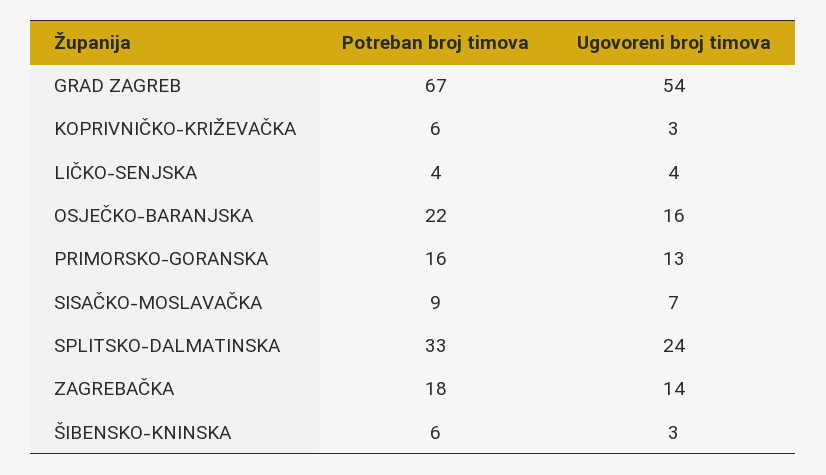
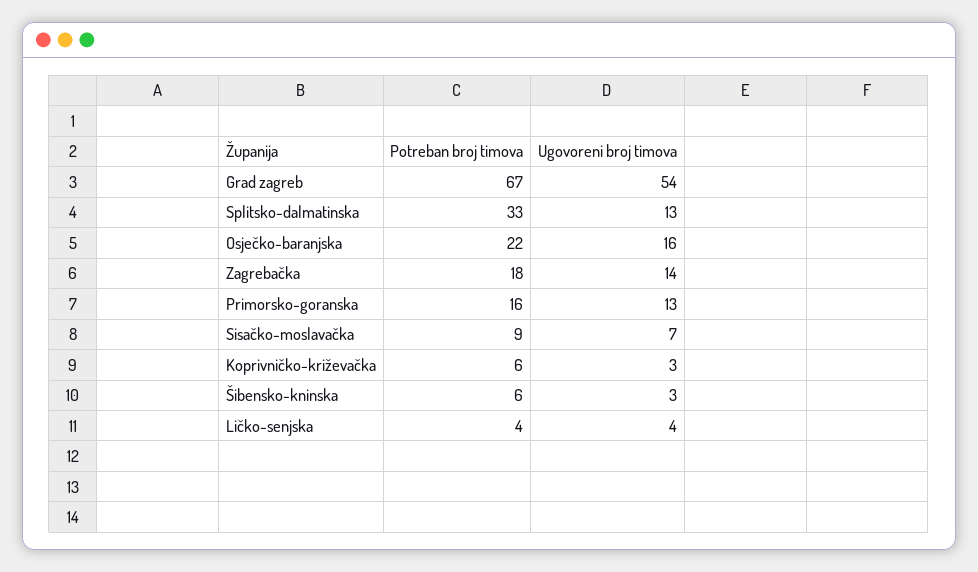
  {
    "Potreban broj timova": {
      "GRAD ZAGREB": 67,
      "KOPRIVNIČKO-KRIŽEVAČKA": 6,
      "LIČKO-SENJSKA": 4,
      "OSJEČKO-BARANJSKA": 22,
      "PRIMORSKO-GORANSKA": 16,
      "SISAČKO-MOSLAVAČKA": 9,
      "SPLITSKO-DALMATINSKA": 33,
      "ZAGREBAČKA": 18,
      "ŠIBENSKO-KNINSKA": 6
    },
    "Ugovoreni broj timova": {
      "GRAD ZAGREB": 54,
      "KOPRIVNIČKO-KRIŽEVAČKA": 3,
      "LIČKO-SENJSKA": 4,
      "OSJEČKO-BARANJSKA": 16,
      "PRIMORSKO-GORANSKA": 13,
      "SISAČKO-MOSLAVAČKA": 7,
-     "SPLITSKO-DALMATINSKA": 24,
+     "SPLITSKO-DALMATINSKA": 13,
      "ZAGREBAČKA": 14,
      "ŠIBENSKO-KNINSKA": 3
    }
  }

